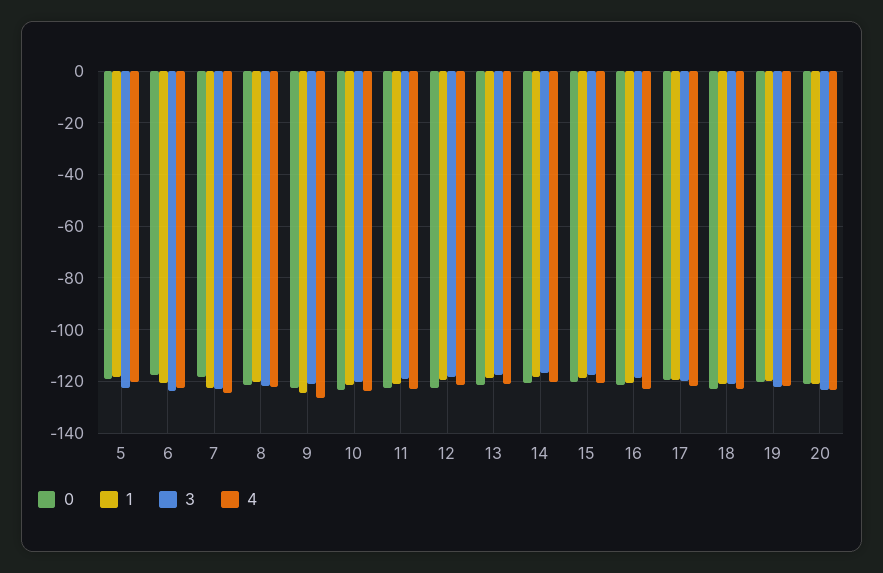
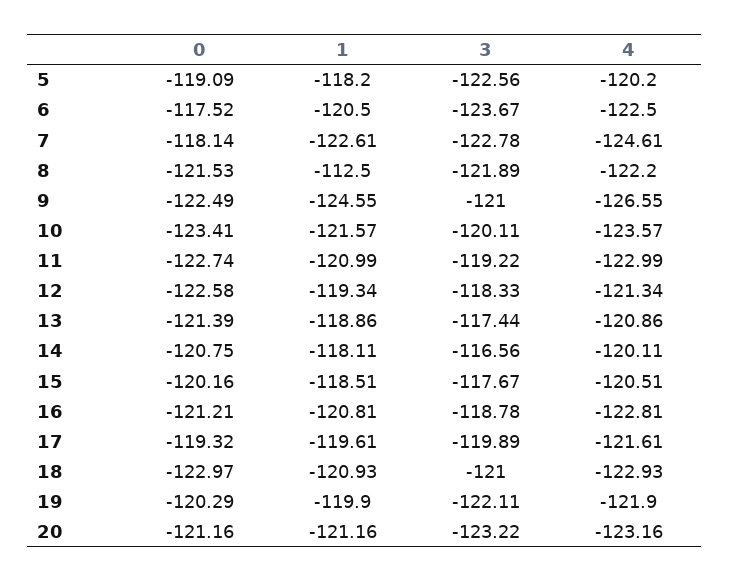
  {
    "0": {
      "5": -119.09,
      "6": -117.52,
      "7": -118.14,
      "8": -121.53,
      "9": -122.49,
      "10": -123.41,
      "11": -122.74,
      "12": -122.58,
      "13": -121.39,
      "14": -120.75,
      "15": -120.16,
      "16": -121.21,
      "17": -119.32,
      "18": -122.97,
      "19": -120.29,
      "20": -121.16
    },
    "1": {
      "5": -118.2,
      "6": -120.5,
      "7": -122.61,
-     "8": -120,
+     "8": -112.5,
      "9": -124.55,
      "10": -121.57,
      "11": -120.99,
      "12": -119.34,
      "13": -118.86,
      "14": -118.11,
      "15": -118.51,
      "16": -120.81,
      "17": -119.61,
      "18": -120.93,
      "19": -119.9,
      "20": -121.16
    },
    "3": {
      "5": -122.56,
      "6": -123.67,
      "7": -122.78,
      "8": -121.89,
      "9": -121,
      "10": -120.11,
      "11": -119.22,
      "12": -118.33,
      "13": -117.44,
      "14": -116.56,
      "15": -117.67,
      "16": -118.78,
      "17": -119.89,
      "18": -121,
      "19": -122.11,
      "20": -123.22
    },
    "4": {
      "5": -120.2,
      "6": -122.5,
      "7": -124.61,
      "8": -122.2,
      "9": -126.55,
      "10": -123.57,
      "11": -122.99,
      "12": -121.34,
      "13": -120.86,
      "14": -120.11,
      "15": -120.51,
      "16": -122.81,
      "17": -121.61,
      "18": -122.93,
      "19": -121.9,
      "20": -123.16
    }
  }

